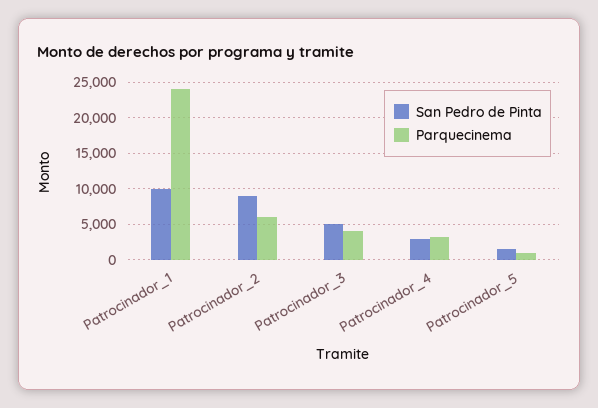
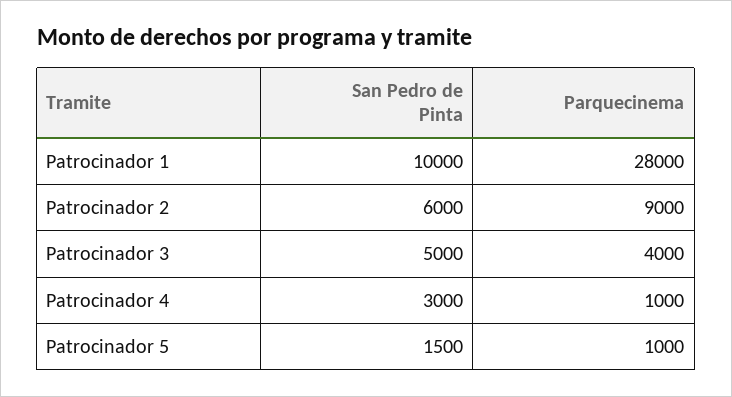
  {
    "San Pedro de Pinta": {
      "Patrocinador_1": 10000,
-     "Patrocinador_2": 9000,
+     "Patrocinador_2": 6000,
      "Patrocinador_3": 5000,
      "Patrocinador_4": 3000,
      "Patrocinador_5": 1500
    },
    "Parquecinema": {
-     "Patrocinador_1": 24000,
+     "Patrocinador_1": 28000,
-     "Patrocinador_2": 6000,
+     "Patrocinador_2": 9000,
      "Patrocinador_3": 4000,
-     "Patrocinador_4": 3000,
+     "Patrocinador_4": 1000,
      "Patrocinador_5": 1000
    }
  }

